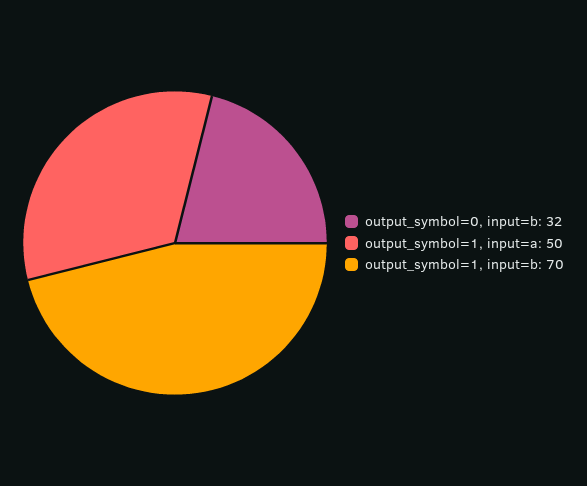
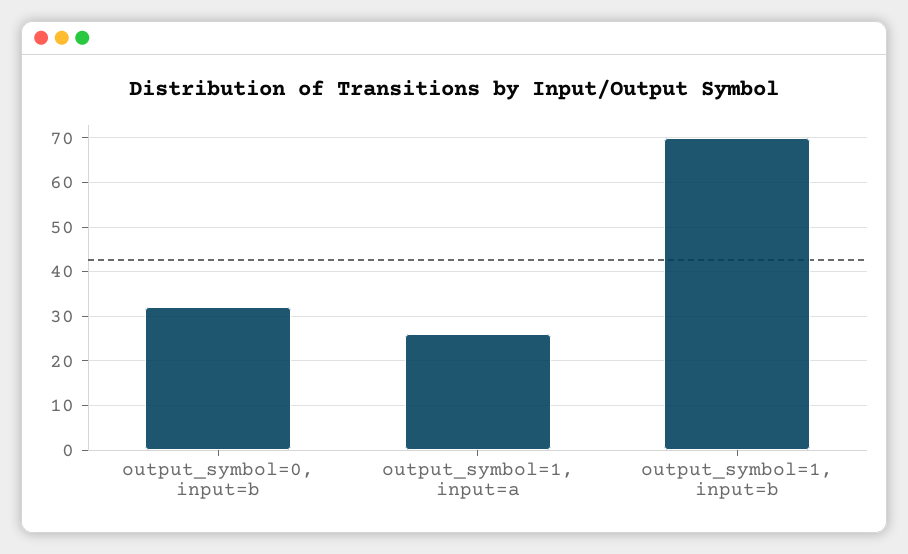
  {
    "output_symbol=0, input=b": 32,
-   "output_symbol=1, input=a": 50,
+   "output_symbol=1, input=a": 25,
    "output_symbol=1, input=b": 70
  }

